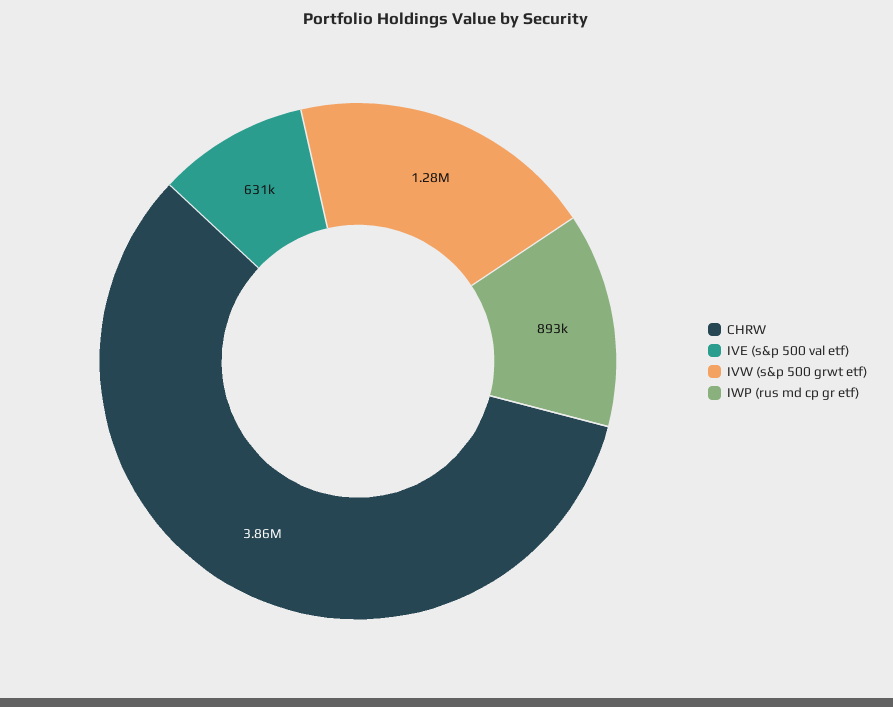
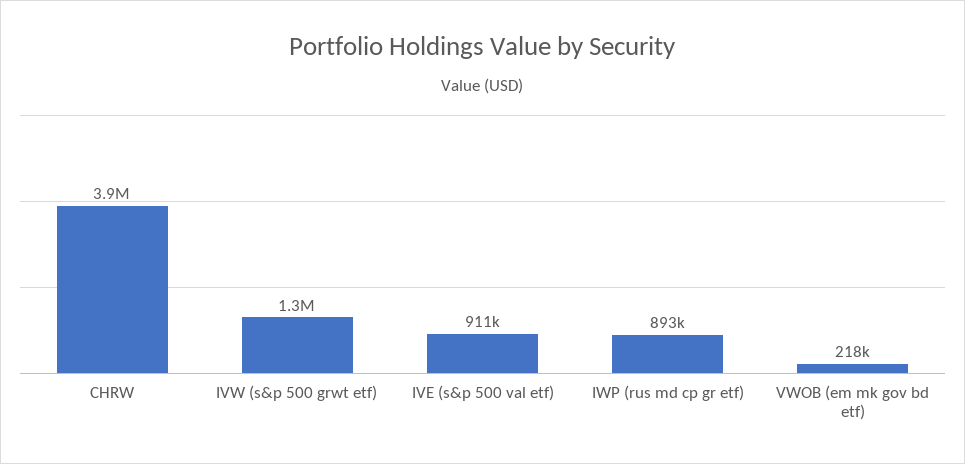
  {
    "CHRW": 3860000,
-   "IVE (s&p 500 val etf)": 631000,
+   "IVE (s&p 500 val etf)": 911000,
    "IVW (s&p 500 grwt etf)": 1280000,
-   "IWP (rus md cp gr etf)": 893000
+   "IWP (rus md cp gr etf)": 893000,
+   "VWOB (em mk gov bd etf)": 218000
  }

